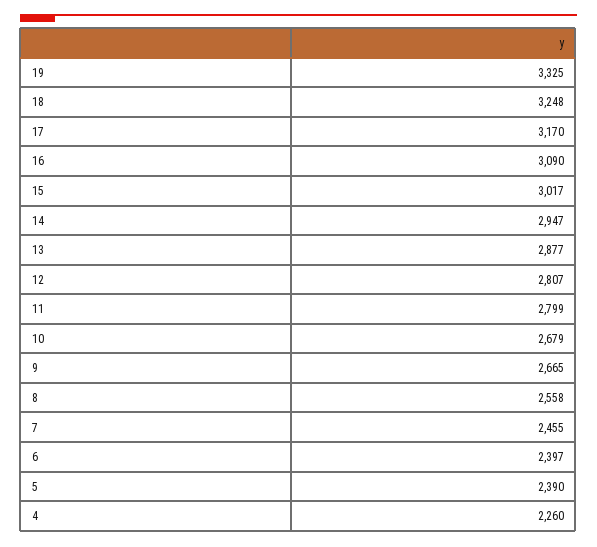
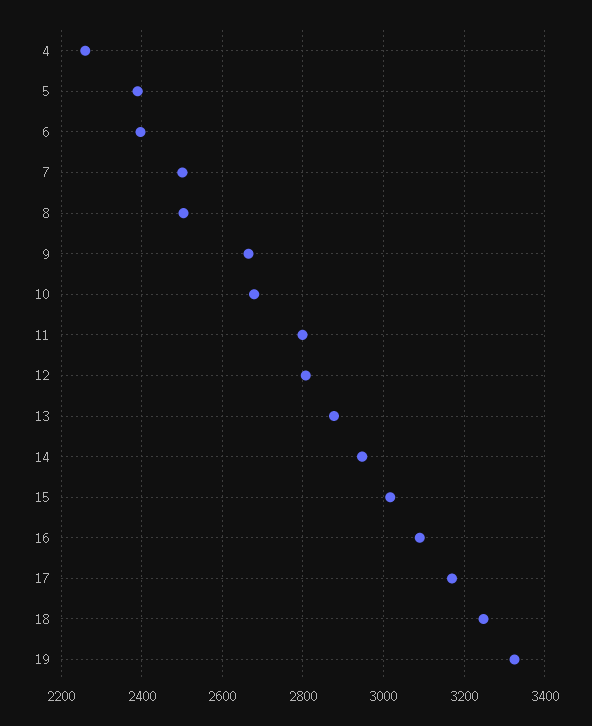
  {
    "19": 3325,
    "18": 3248,
    "17": 3170,
    "16": 3090,
    "15": 3017,
    "14": 2947,
    "13": 2877,
    "12": 2807,
    "11": 2799,
    "10": 2679,
    "9": 2665,
-   "8": 2558,
+   "8": 2500,
-   "7": 2455,
+   "7": 2500,
    "6": 2397,
    "5": 2390,
    "4": 2260
  }

